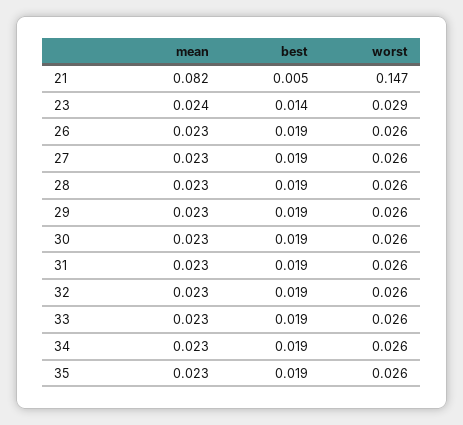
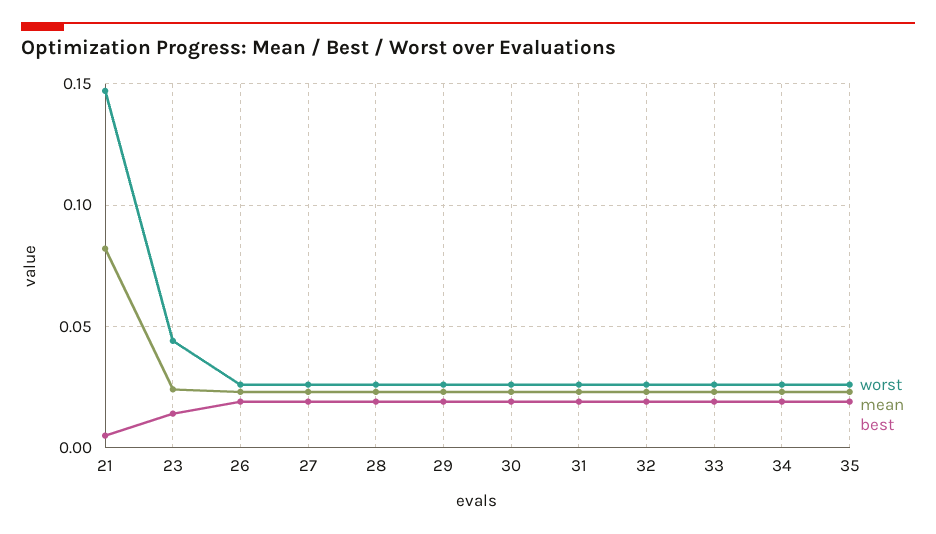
  {
    "mean": {
      "21": 0.082,
      "23": 0.024,
      "26": 0.023,
      "27": 0.023,
      "28": 0.023,
      "29": 0.023,
      "30": 0.023,
      "31": 0.023,
      "32": 0.023,
      "33": 0.023,
      "34": 0.023,
      "35": 0.023
    },
    "best": {
      "21": 0.005,
      "23": 0.014,
      "26": 0.019,
      "27": 0.019,
      "28": 0.019,
      "29": 0.019,
      "30": 0.019,
      "31": 0.019,
      "32": 0.019,
      "33": 0.019,
      "34": 0.019,
      "35": 0.019
    },
    "worst": {
      "21": 0.147,
-     "23": 0.029,
+     "23": 0.045,
      "26": 0.026,
      "27": 0.026,
      "28": 0.026,
      "29": 0.026,
      "30": 0.026,
      "31": 0.026,
      "32": 0.026,
      "33": 0.026,
      "34": 0.026,
      "35": 0.026
    }
  }

